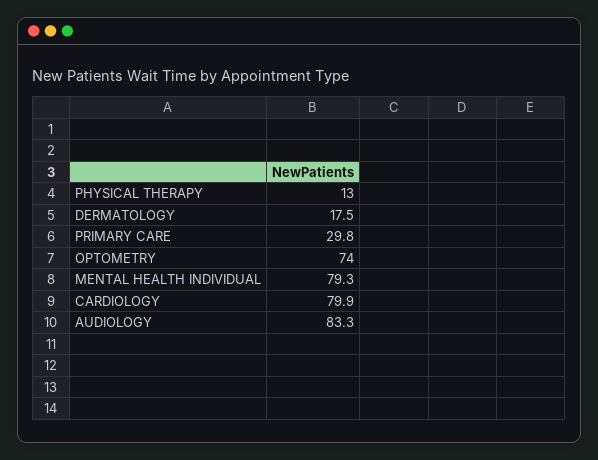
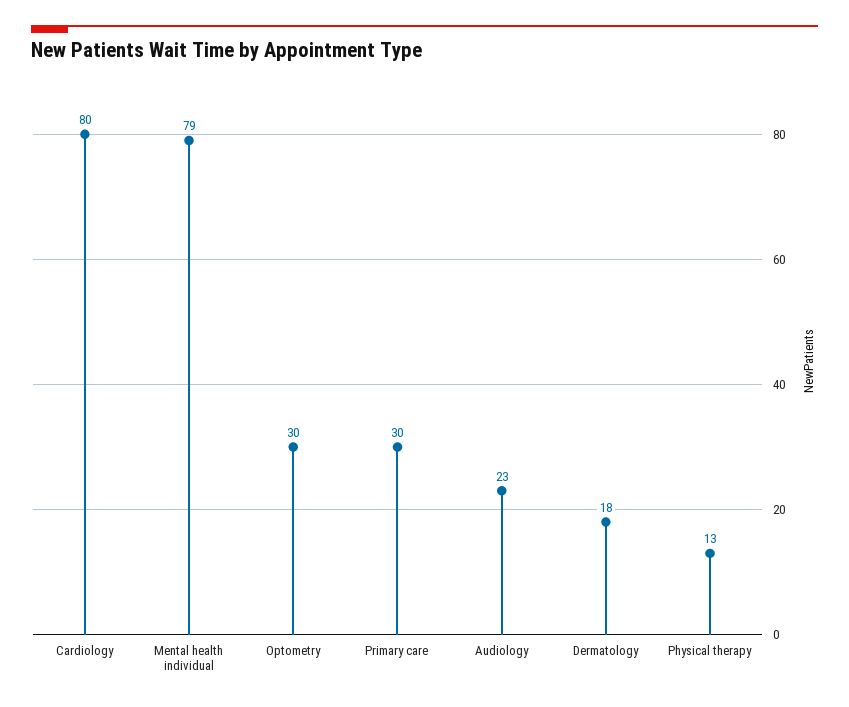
  {
    "PHYSICAL THERAPY": 13,
    "DERMATOLOGY": 17.5,
    "PRIMARY CARE": 29.8,
-   "OPTOMETRY": 74,
+   "OPTOMETRY": 30,
    "MENTAL HEALTH INDIVIDUAL": 79.3,
    "CARDIOLOGY": 79.9,
-   "AUDIOLOGY": 83.3
+   "AUDIOLOGY": 23
  }

